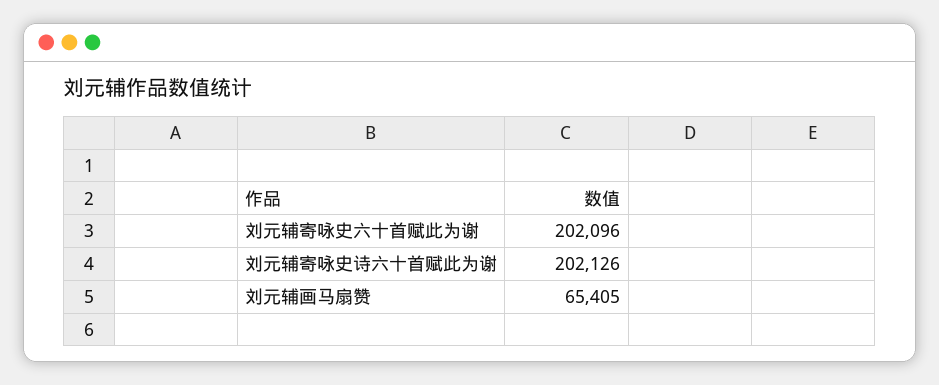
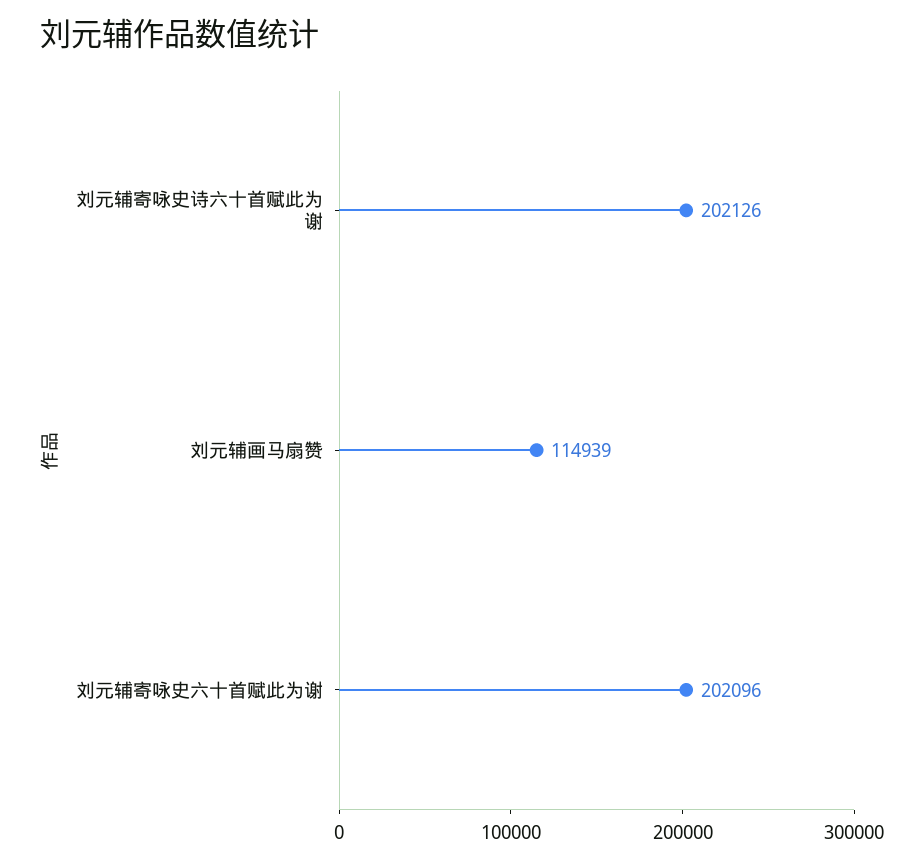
  {
    "刘元辅寄咏史六十首赋此为谢": 202096,
    "刘元辅寄咏史诗六十首赋此为谢": 202126,
-   "刘元辅画马扇赞": 65405
+   "刘元辅画马扇赞": 114939
  }

